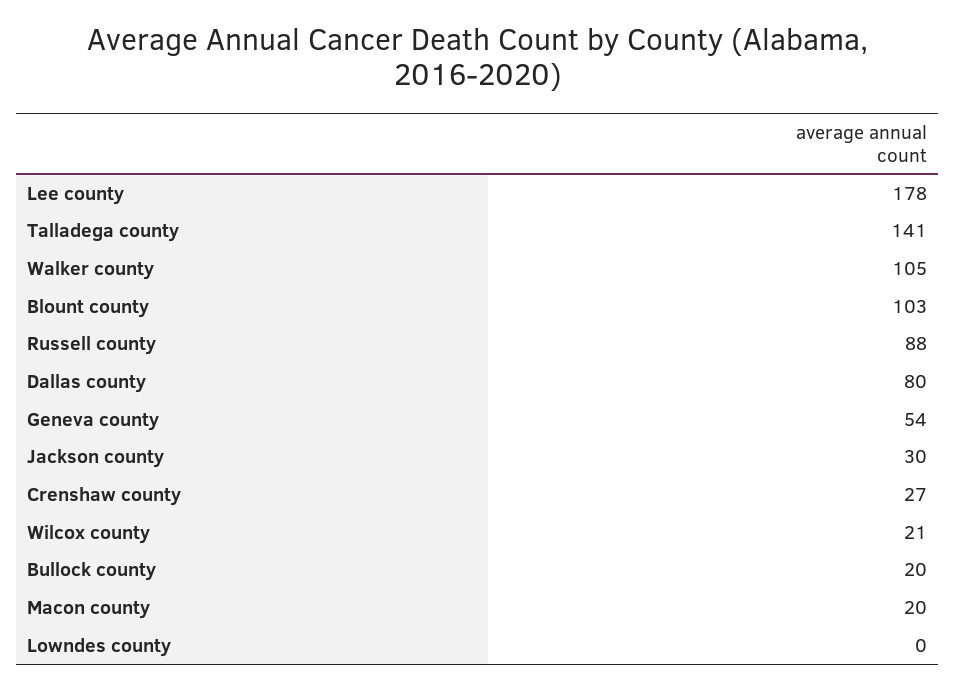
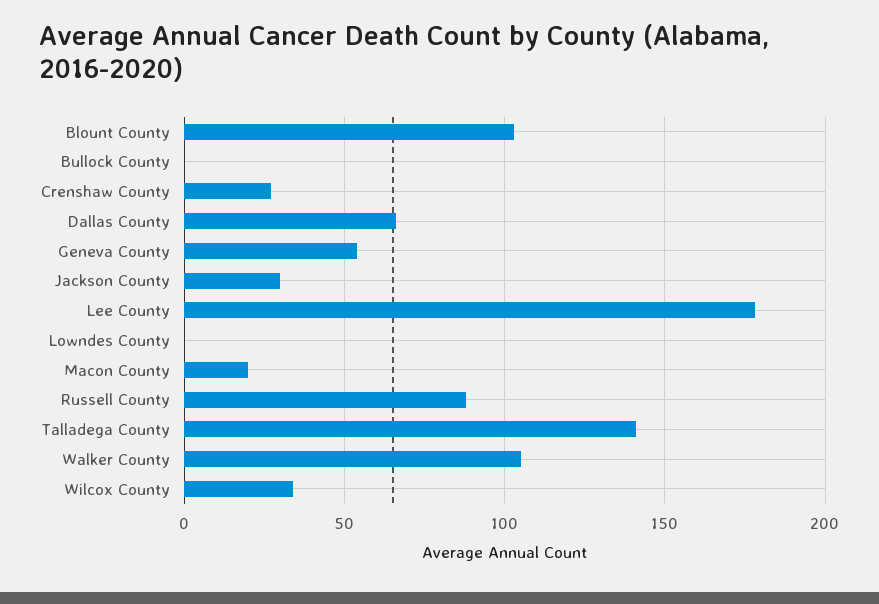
  {
    "Lee county": 178,
    "Talladega county": 141,
    "Walker county": 105,
    "Blount county": 103,
    "Russell county": 88,
-   "Dallas county": 80,
+   "Dallas county": 65,
    "Geneva county": 54,
    "Jackson county": 30,
    "Crenshaw county": 27,
-   "Wilcox county": 21,
+   "Wilcox county": 35,
-   "Bullock county": 20,
+   "Bullock county": 0,
    "Macon county": 20,
    "Lowndes county": 0
  }

